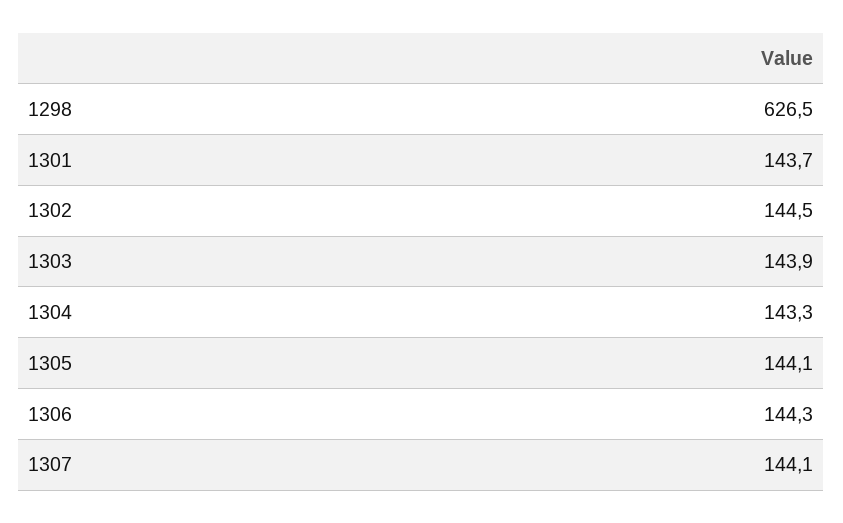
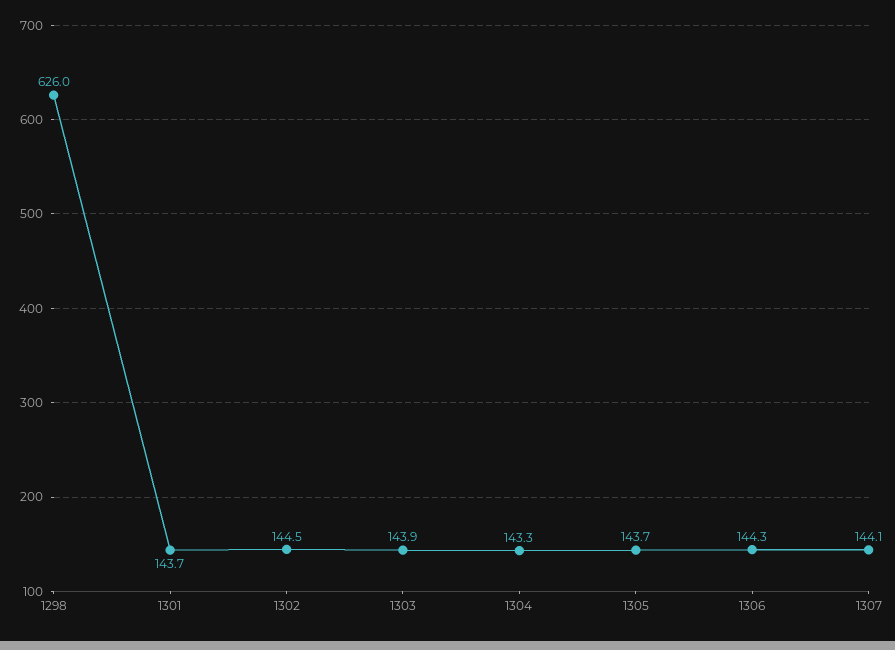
  {
-   "1298": 626.5,
+   "1298": 626,
    "1301": 143.7,
    "1302": 144.5,
    "1303": 143.9,
    "1304": 143.3,
-   "1305": 144.1,
+   "1305": 143.7,
    "1306": 144.3,
    "1307": 144.1
  }

